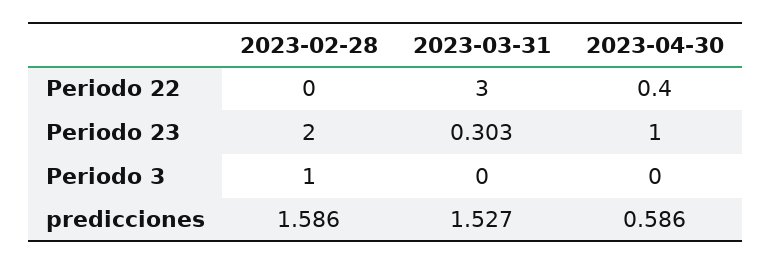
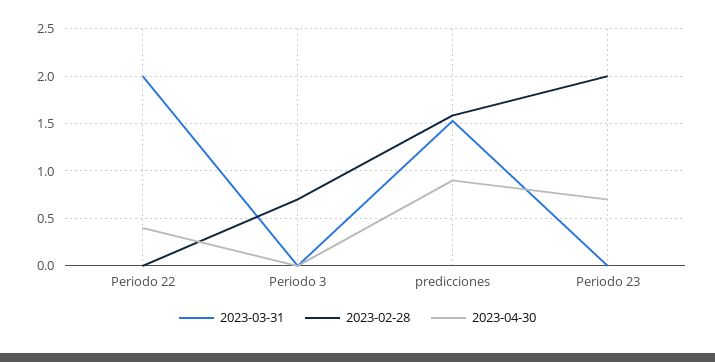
  {
    "2023-02-28": {
      "Periodo 22": 0,
      "Periodo 23": 2,
-     "Periodo 3": 1,
+     "Periodo 3": 0.7,
      "predicciones": 1.586
    },
    "2023-03-31": {
-     "Periodo 22": 3,
+     "Periodo 22": 2,
-     "Periodo 23": 0.303,
+     "Periodo 23": 0,
      "Periodo 3": 0,
      "predicciones": 1.527
    },
    "2023-04-30": {
      "Periodo 22": 0.4,
-     "Periodo 23": 1,
+     "Periodo 23": 0.7,
      "Periodo 3": 0,
-     "predicciones": 0.586
+     "predicciones": 0.9
    }
  }

